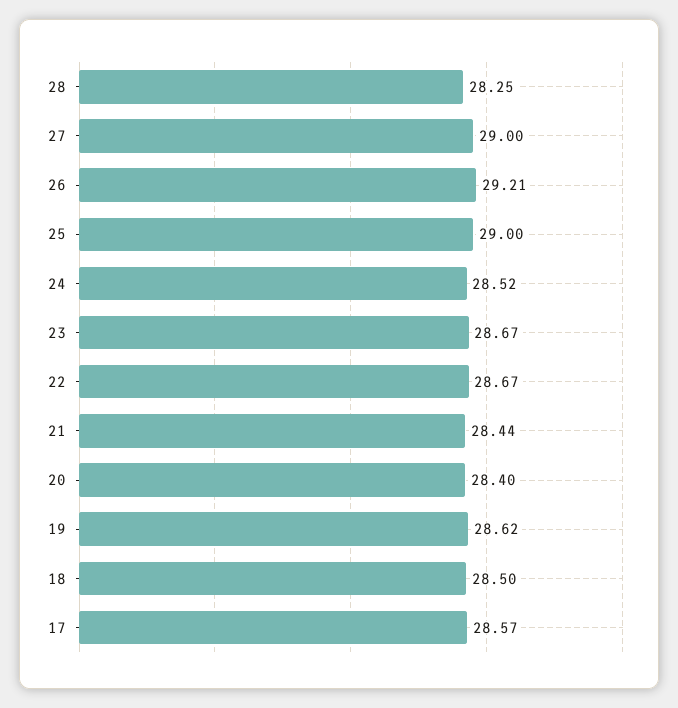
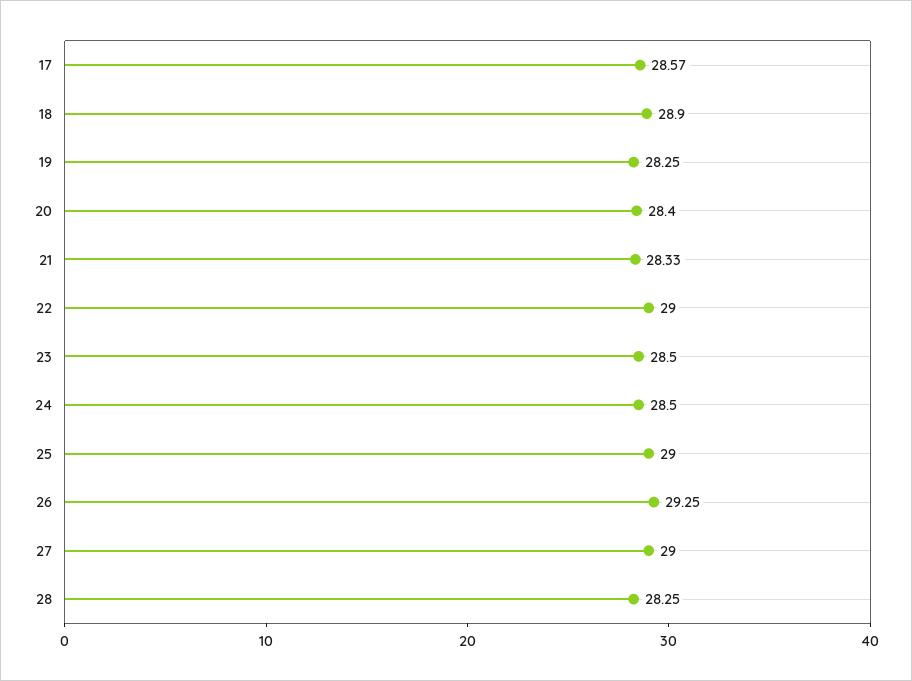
  {
    "28": 28.25,
    "27": 29,
-   "26": 29.21,
+   "26": 29.25,
    "25": 29,
-   "24": 28.52,
+   "24": 28.5,
-   "23": 28.67,
+   "23": 28.5,
-   "22": 28.67,
+   "22": 29,
-   "21": 28.44,
+   "21": 28.33,
    "20": 28.4,
-   "19": 28.62,
+   "19": 28.25,
-   "18": 28.5,
+   "18": 28.9,
    "17": 28.57
  }

